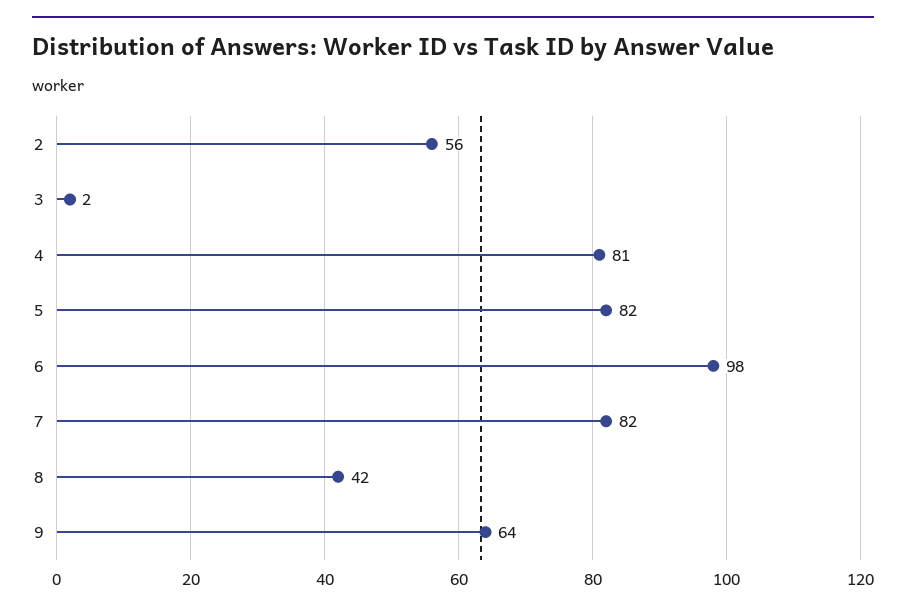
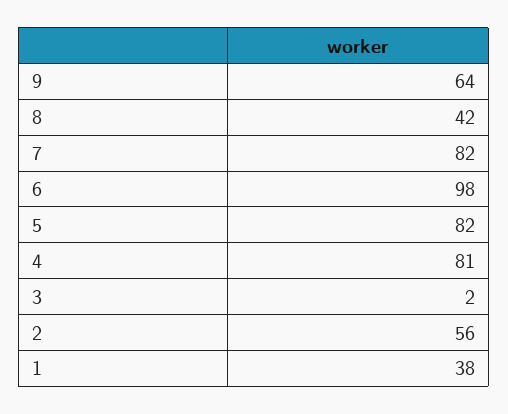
  {
    "2": 56,
    "3": 2,
    "4": 81,
    "5": 82,
    "6": 98,
    "7": 82,
    "8": 42,
-   "9": 64
+   "9": 64,
+   "1": 38
  }

